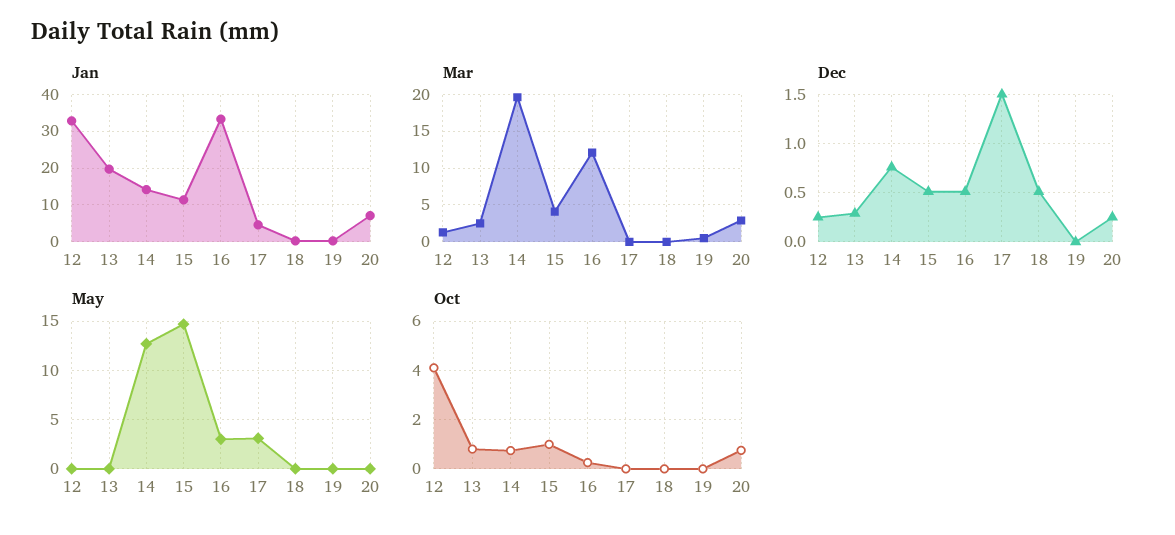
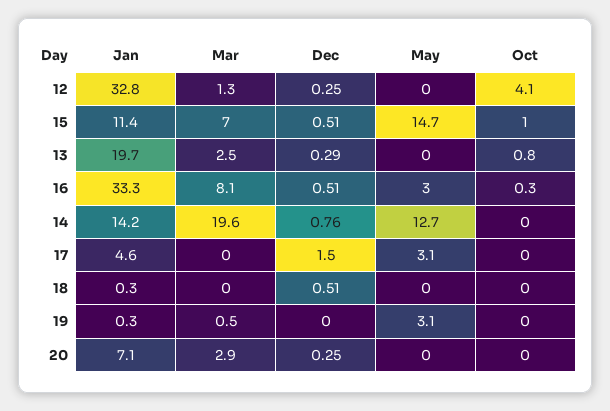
  {
    "Jan": {
      "12": 32.8,
      "13": 19.7,
      "14": 14.2,
      "15": 11.4,
      "16": 33.3,
      "17": 4.6,
      "18": 0.3,
      "19": 0.3,
      "20": 7.1
    },
    "Mar": {
      "12": 1.3,
      "13": 2.5,
      "14": 19.6,
-     "15": 4,
+     "15": 7,
-     "16": 12,
+     "16": 8.1,
      "17": 0,
      "18": 0,
      "19": 0.5,
      "20": 2.9
    },
    "Dec": {
      "12": 0.25,
      "13": 0.29,
      "14": 0.76,
      "15": 0.51,
      "16": 0.51,
      "17": 1.5,
      "18": 0.51,
      "19": 0,
      "20": 0.25
    },
    "May": {
      "12": 0,
      "13": 0,
      "14": 12.7,
      "15": 14.7,
      "16": 3,
      "17": 3.1,
      "18": 0,
-     "19": 0,
+     "19": 3.1,
      "20": 0
    },
    "Oct": {
      "12": 4.1,
      "13": 0.8,
-     "14": 0.75,
+     "14": 0,
      "15": 1,
      "16": 0.3,
      "17": 0,
      "18": 0,
      "19": 0,
-     "20": 0.75
+     "20": 0
    }
  }

